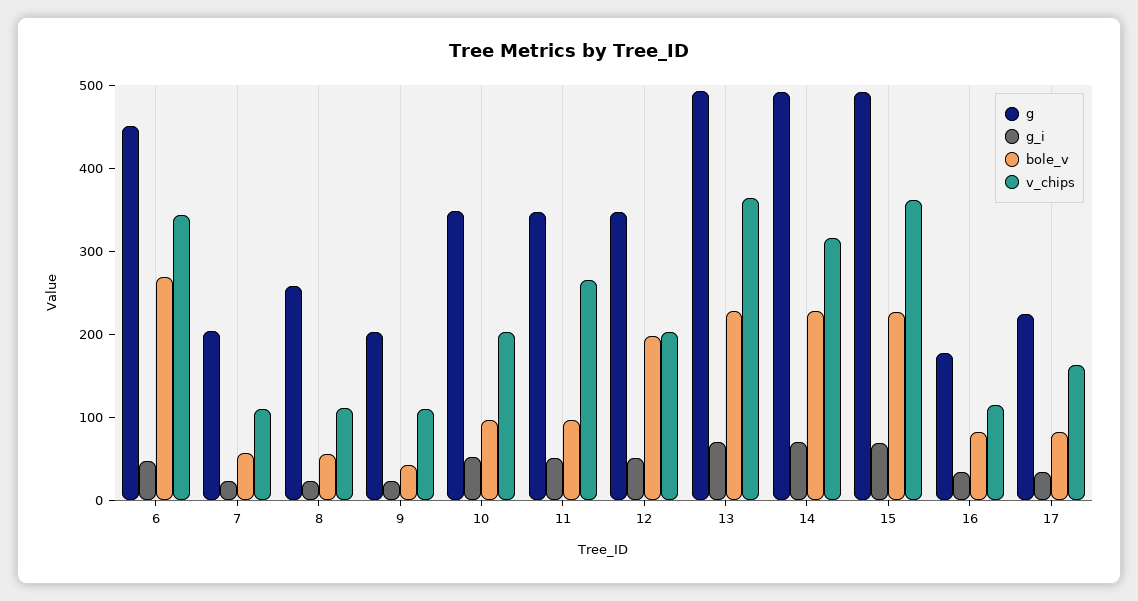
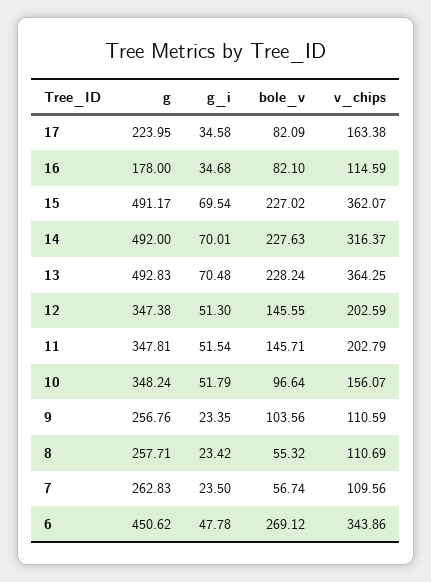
  {
    "g": {
      "6": 450.62,
-     "7": 200,
+     "7": 262.83,
      "8": 257.71,
-     "9": 200,
+     "9": 256.76,
      "10": 348.24,
      "11": 347.81,
      "12": 347.38,
      "13": 492.83,
      "14": 492,
      "15": 491.17,
      "16": 178,
      "17": 223.95
    },
    "g_i": {
      "6": 47.78,
      "7": 23.5,
      "8": 23.42,
      "9": 23.35,
      "10": 51.79,
      "11": 51.54,
      "12": 51.3,
      "13": 70.48,
      "14": 70.01,
      "15": 69.54,
      "16": 34.68,
      "17": 34.58
    },
    "bole_v": {
      "6": 269.12,
      "7": 56.74,
      "8": 55.32,
-     "9": 40,
+     "9": 103.56,
      "10": 96.64,
-     "11": 100,
+     "11": 145.71,
-     "12": 200,
+     "12": 145.55,
      "13": 228.24,
      "14": 227.63,
      "15": 227.02,
      "16": 82.1,
      "17": 82.09
    },
    "v_chips": {
      "6": 343.86,
      "7": 109.56,
      "8": 110.69,
      "9": 110.59,
-     "10": 200,
+     "10": 156.07,
-     "11": 260,
+     "11": 202.79,
      "12": 202.59,
      "13": 364.25,
      "14": 316.37,
      "15": 362.07,
      "16": 114.59,
      "17": 163.38
    }
  }

